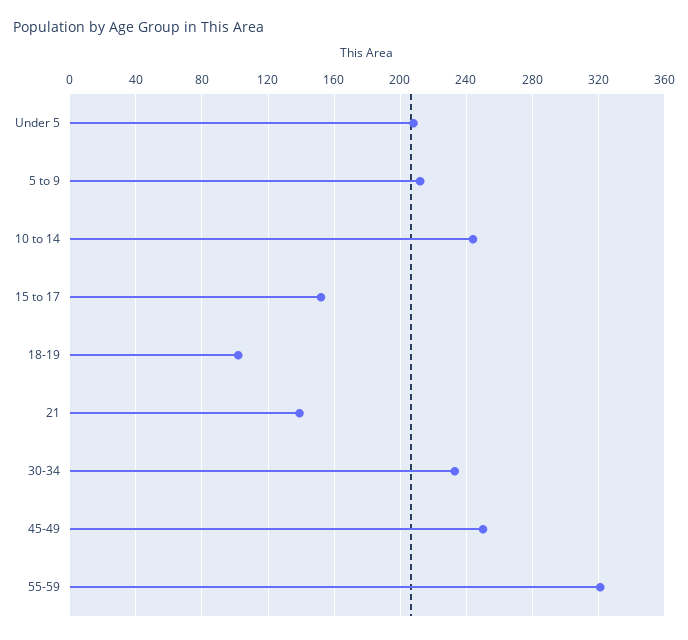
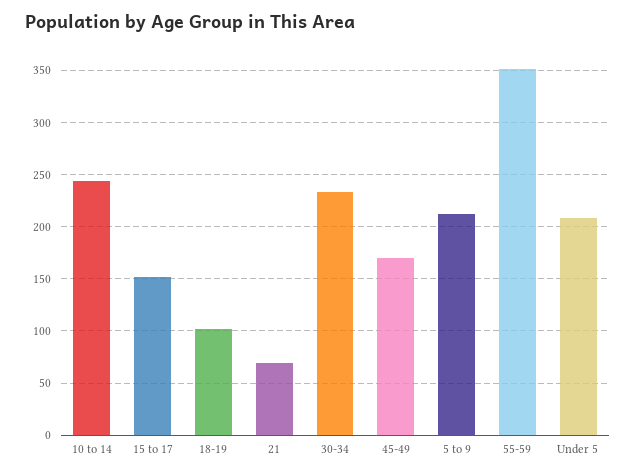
  {
    "Under 5": 210,
    "5 to 9": 210,
    "10 to 14": 245,
    "15 to 17": 150,
    "18-19": 100,
-   "21": 140,
+   "21": 70,
    "30-34": 235,
-   "45-49": 250,
+   "45-49": 170,
-   "55-59": 320
+   "55-59": 350
  }

